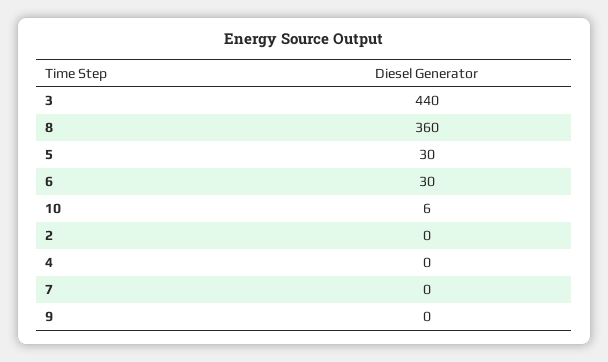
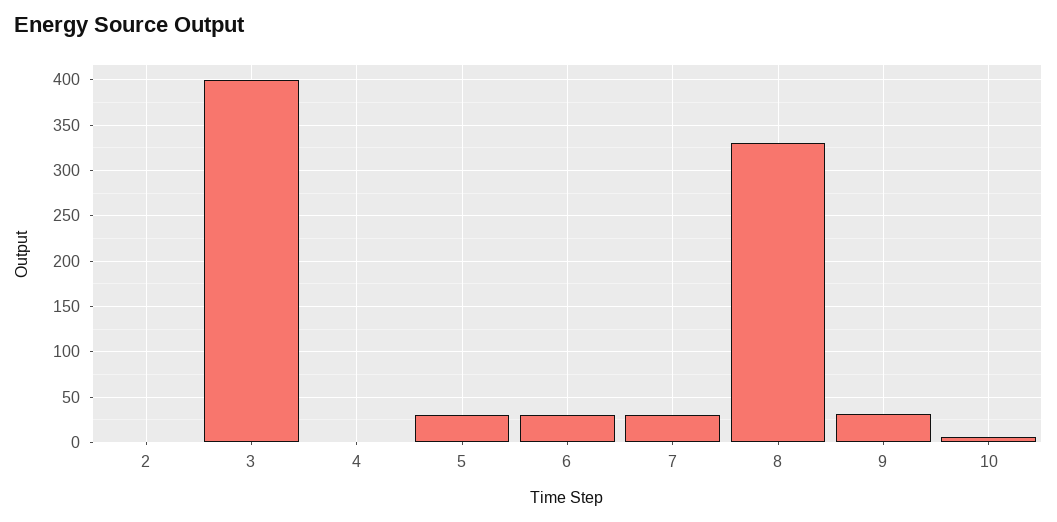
  {
-   "3": 440,
+   "3": 400,
-   "8": 360,
+   "8": 330,
    "5": 30,
    "6": 30,
    "10": 6,
    "2": 0,
    "4": 0,
-   "7": 0,
+   "7": 30,
-   "9": 0
+   "9": 30
  }

